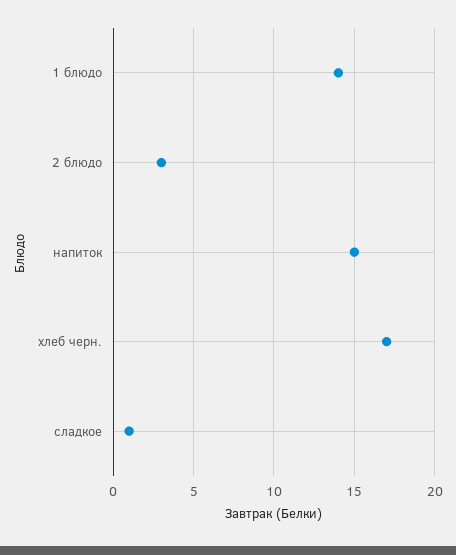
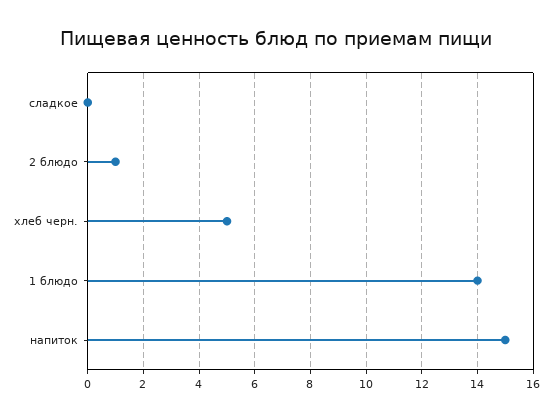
  {
    "1 блюдо": 14,
-   "2 блюдо": 3,
+   "2 блюдо": 1,
    "напиток": 15,
-   "хлеб черн.": 17,
+   "хлеб черн.": 5,
-   "сладкое": 1
+   "сладкое": 0
  }

